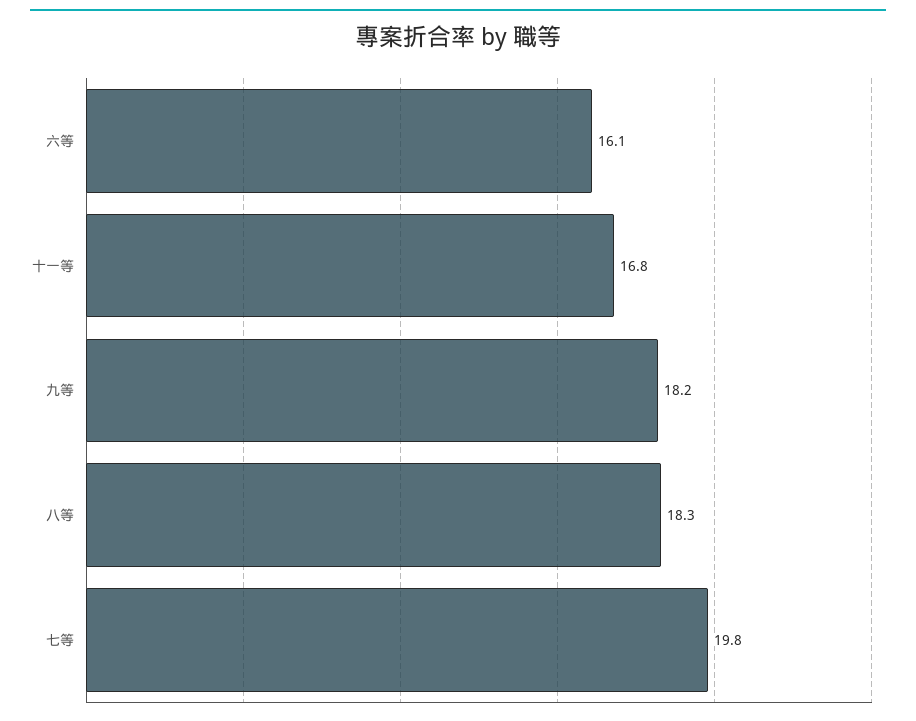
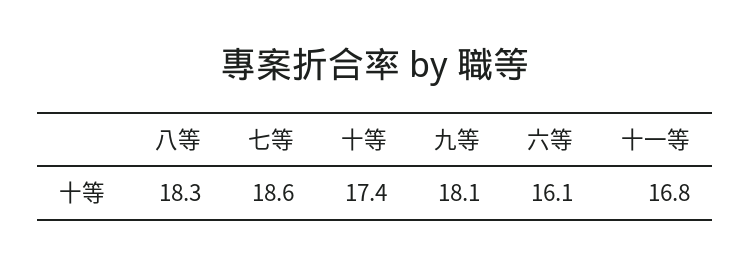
  {
    "六等": 16.1,
    "十一等": 16.8,
-   "九等": 18.2,
+   "九等": 18.1,
    "八等": 18.3,
-   "七等": 19.8
+   "七等": 18.6,
+   "十等": 17.4
  }

